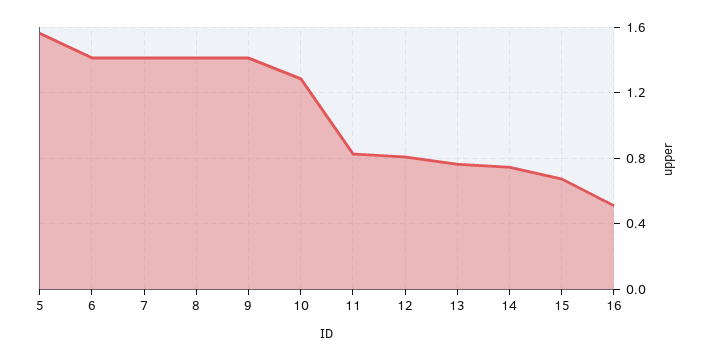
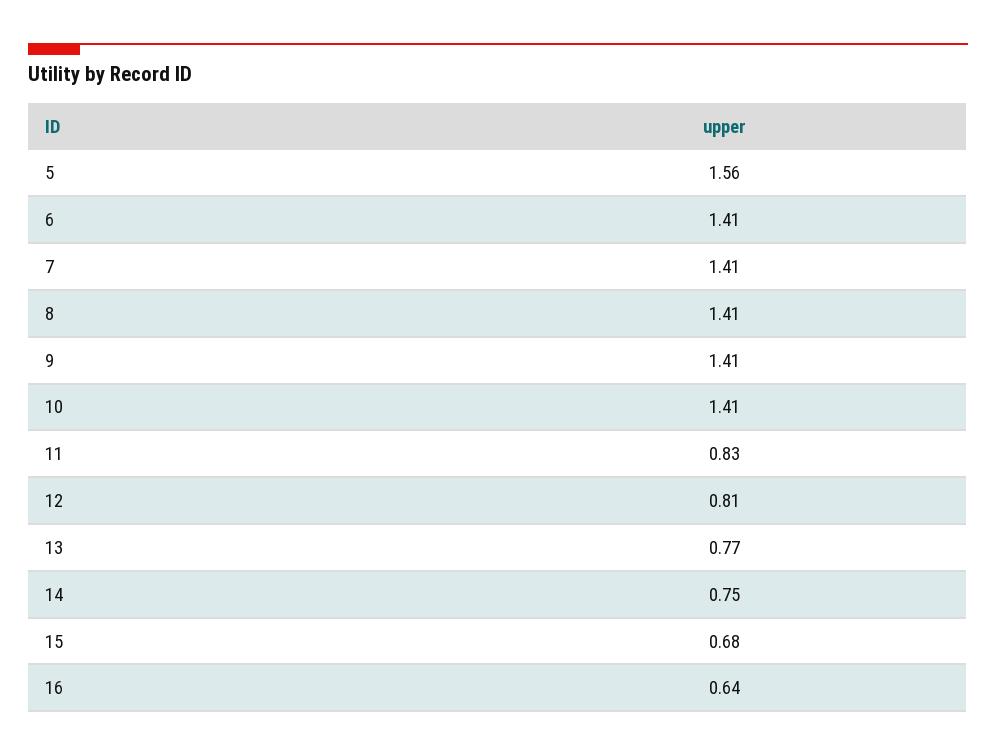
  {
    "5": 1.56,
    "6": 1.41,
    "7": 1.41,
    "8": 1.41,
    "9": 1.41,
-   "10": 1.3,
+   "10": 1.41,
    "11": 0.83,
    "12": 0.81,
    "13": 0.77,
    "14": 0.75,
    "15": 0.68,
-   "16": 0.5
+   "16": 0.64
  }

